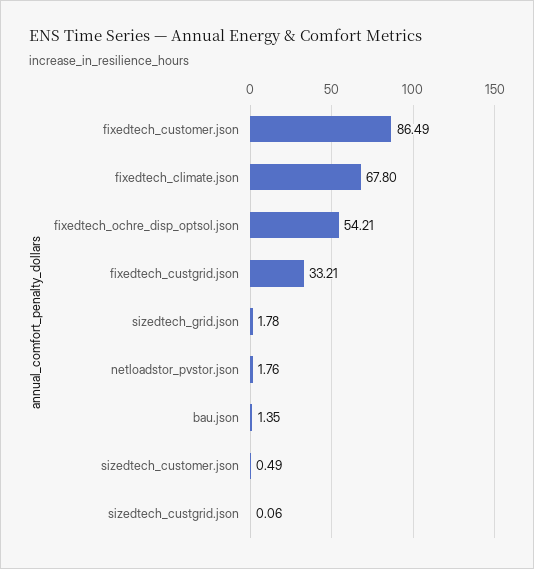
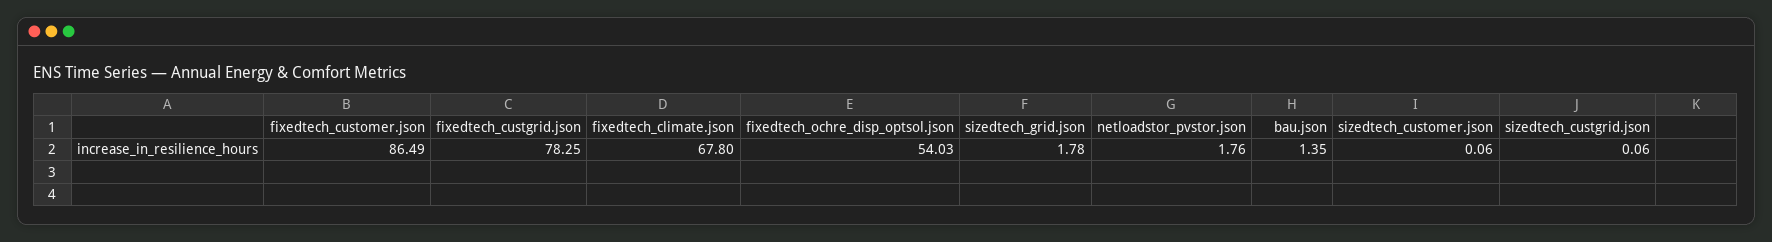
  {
    "fixedtech_customer.json": 86.49,
    "fixedtech_climate.json": 67.8,
-   "fixedtech_ochre_disp_optsol.json": 54.21,
+   "fixedtech_ochre_disp_optsol.json": 54.03,
-   "fixedtech_custgrid.json": 33.21,
+   "fixedtech_custgrid.json": 78.25,
    "sizedtech_grid.json": 1.78,
    "netloadstor_pvstor.json": 1.76,
    "bau.json": 1.35,
-   "sizedtech_customer.json": 0.49,
+   "sizedtech_customer.json": 0.06,
    "sizedtech_custgrid.json": 0.06
  }

